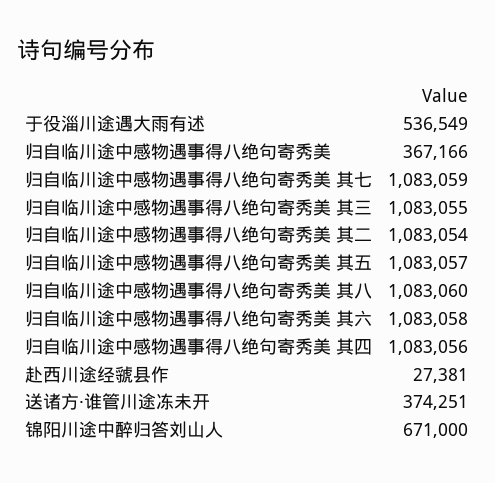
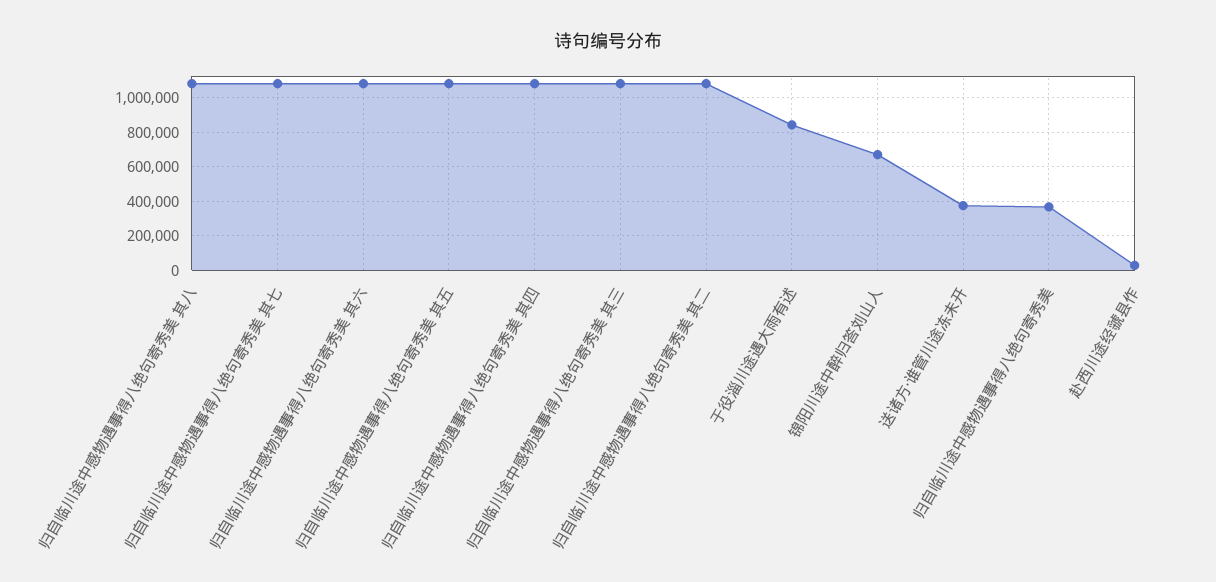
  {
-   "于役淄川途遇大雨有述": 536549,
+   "于役淄川途遇大雨有述": 850000,
    "归自临川途中感物遇事得八绝句寄秀美": 367166,
    "归自临川途中感物遇事得八绝句寄秀美 其七": 1083059,
    "归自临川途中感物遇事得八绝句寄秀美 其三": 1083055,
    "归自临川途中感物遇事得八绝句寄秀美 其二": 1083054,
    "归自临川途中感物遇事得八绝句寄秀美 其五": 1083057,
    "归自临川途中感物遇事得八绝句寄秀美 其八": 1083060,
    "归自临川途中感物遇事得八绝句寄秀美 其六": 1083058,
    "归自临川途中感物遇事得八绝句寄秀美 其四": 1083056,
    "赴西川途经虢县作": 27381,
    "送诸方·谁管川途冻未开": 374251,
    "锦阳川途中醉归答刘山人": 671000
  }

